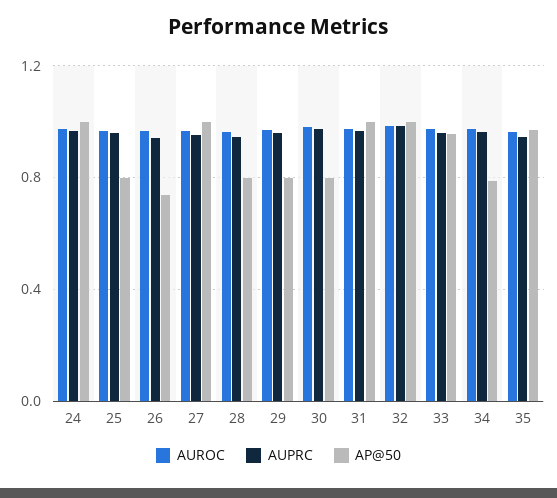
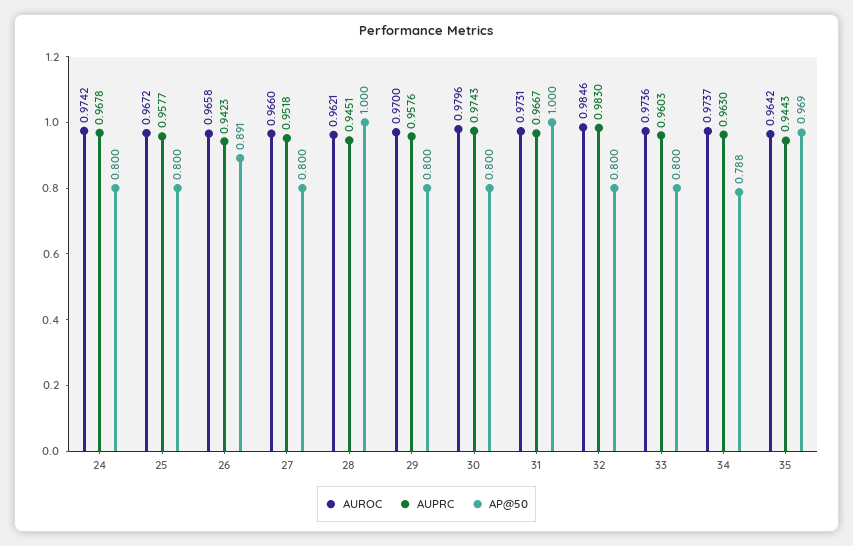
  {
    "AUROC": {
      "24": 0.9742,
      "25": 0.9672,
      "26": 0.9658,
      "27": 0.966,
      "28": 0.9621,
      "29": 0.97,
      "30": 0.9796,
      "31": 0.9731,
      "32": 0.9846,
      "33": 0.9736,
      "34": 0.9737,
      "35": 0.9642
    },
    "AUPRC": {
      "24": 0.9678,
      "25": 0.9577,
      "26": 0.9423,
      "27": 0.9518,
      "28": 0.9451,
      "29": 0.9576,
      "30": 0.9743,
      "31": 0.9667,
      "32": 0.983,
      "33": 0.9603,
      "34": 0.963,
      "35": 0.9443
    },
    "AP@50": {
-     "24": 1,
+     "24": 0.8,
      "25": 0.8,
-     "26": 0.75,
+     "26": 0.891,
-     "27": 1,
+     "27": 0.8,
-     "28": 0.8,
+     "28": 1,
      "29": 0.8,
      "30": 0.8,
      "31": 1,
-     "32": 1,
+     "32": 0.8,
-     "33": 0.95,
+     "33": 0.8,
      "34": 0.788,
      "35": 0.969
    }
  }

